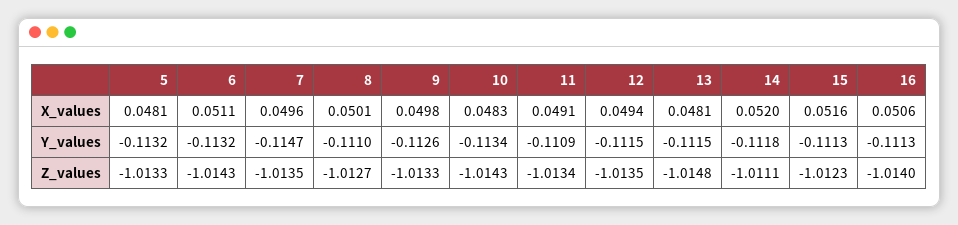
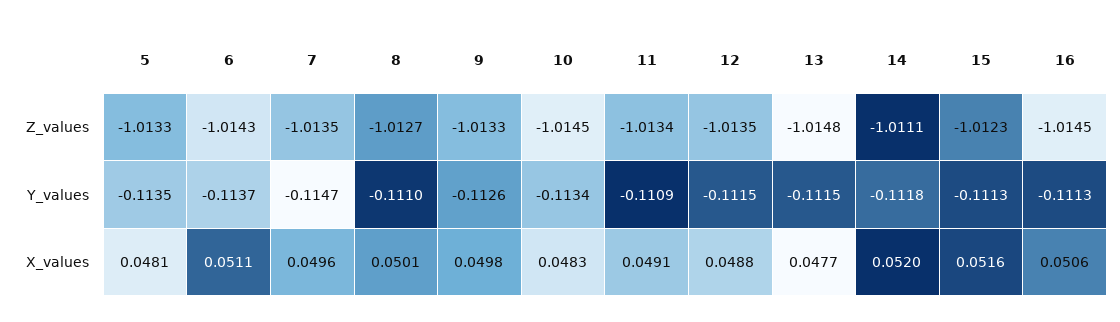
  {
    "5": {
      "X_values": 0.0481,
-     "Y_values": -0.1132,
+     "Y_values": -0.1135,
      "Z_values": -1.0133
    },
    "6": {
      "X_values": 0.0511,
-     "Y_values": -0.1132,
+     "Y_values": -0.1137,
      "Z_values": -1.0143
    },
    "7": {
      "X_values": 0.0496,
      "Y_values": -0.1147,
      "Z_values": -1.0135
    },
    "8": {
      "X_values": 0.0501,
      "Y_values": -0.111,
      "Z_values": -1.0127
    },
    "9": {
      "X_values": 0.0498,
      "Y_values": -0.1126,
      "Z_values": -1.0133
    },
    "10": {
      "X_values": 0.0483,
      "Y_values": -0.1134,
-     "Z_values": -1.0143
+     "Z_values": -1.0145
    },
    "11": {
      "X_values": 0.0491,
      "Y_values": -0.1109,
      "Z_values": -1.0134
    },
    "12": {
-     "X_values": 0.0494,
+     "X_values": 0.0488,
      "Y_values": -0.1115,
      "Z_values": -1.0135
    },
    "13": {
-     "X_values": 0.0481,
+     "X_values": 0.0477,
      "Y_values": -0.1115,
      "Z_values": -1.0148
    },
    "14": {
      "X_values": 0.052,
      "Y_values": -0.1118,
      "Z_values": -1.0111
    },
    "15": {
      "X_values": 0.0516,
      "Y_values": -0.1113,
      "Z_values": -1.0123
    },
    "16": {
      "X_values": 0.0506,
      "Y_values": -0.1113,
-     "Z_values": -1.014
+     "Z_values": -1.0145
    }
  }

